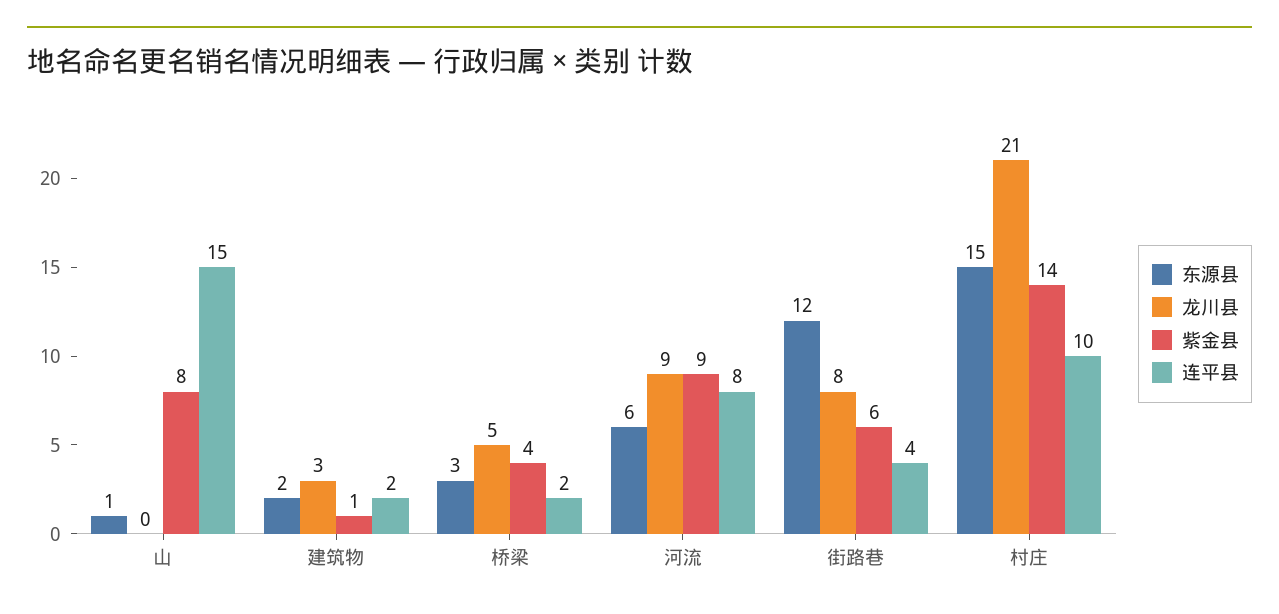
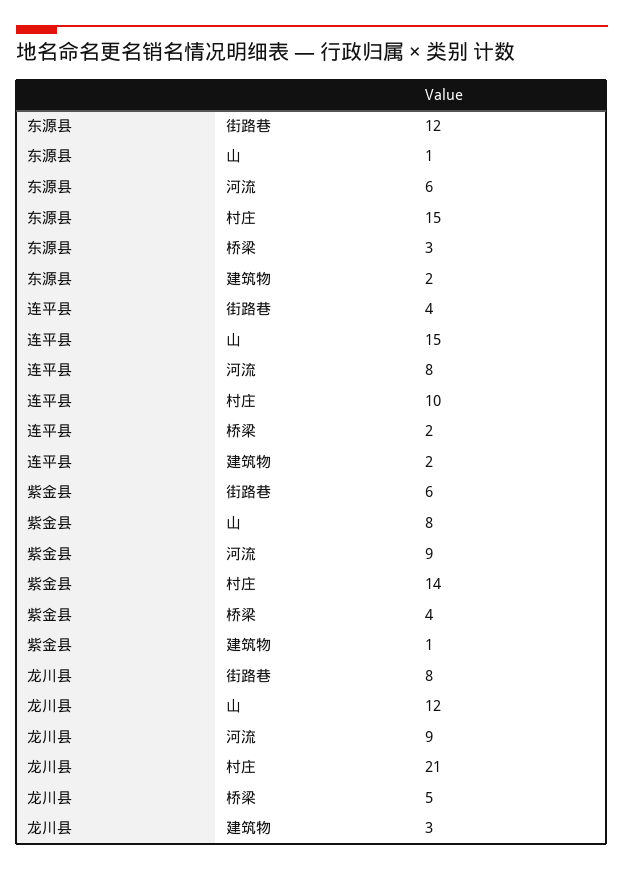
  {
    "东源县": {
      "山": 1,
      "建筑物": 2,
      "桥梁": 3,
      "河流": 6,
      "街路巷": 12,
      "村庄": 15
    },
    "龙川县": {
-     "山": 0,
+     "山": 12,
      "建筑物": 3,
      "桥梁": 5,
      "河流": 9,
      "街路巷": 8,
      "村庄": 21
    },
    "紫金县": {
      "山": 8,
      "建筑物": 1,
      "桥梁": 4,
      "河流": 9,
      "街路巷": 6,
      "村庄": 14
    },
    "连平县": {
      "山": 15,
      "建筑物": 2,
      "桥梁": 2,
      "河流": 8,
      "街路巷": 4,
      "村庄": 10
    }
  }

